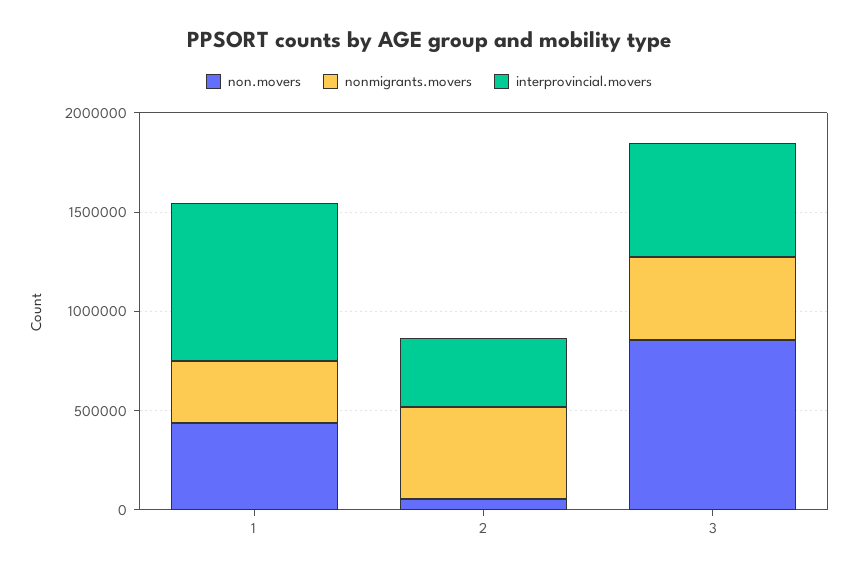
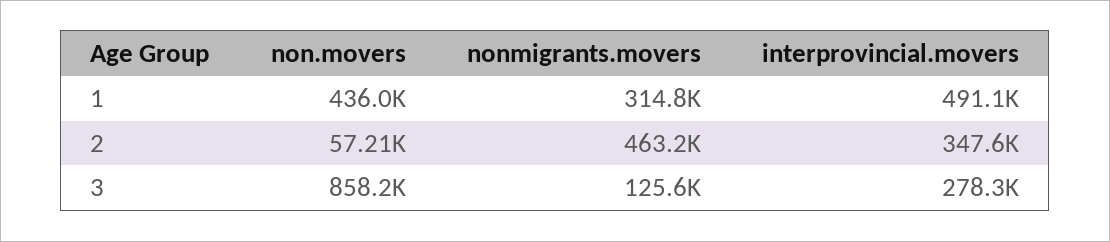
  {
    "non.movers": {
      "1": 436000,
      "2": 57210,
      "3": 858200
    },
    "nonmigrants.movers": {
      "1": 314800,
      "2": 463200,
-     "3": 400000
+     "3": 125600
    },
    "interprovincial.movers": {
-     "1": 800000,
+     "1": 491100,
      "2": 347600,
-     "3": 600000
+     "3": 278300
    }
  }

